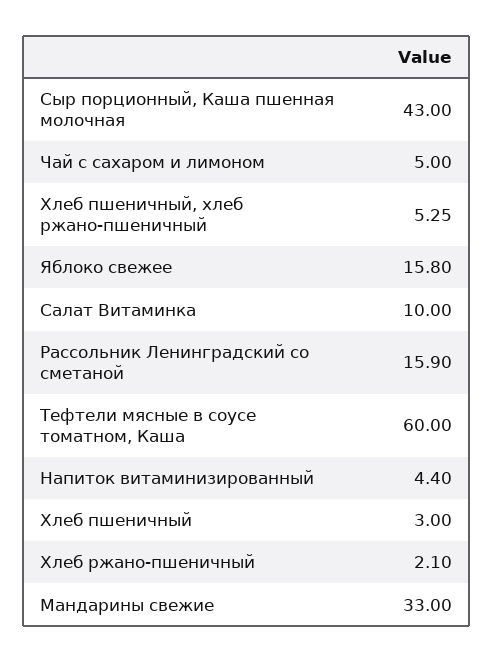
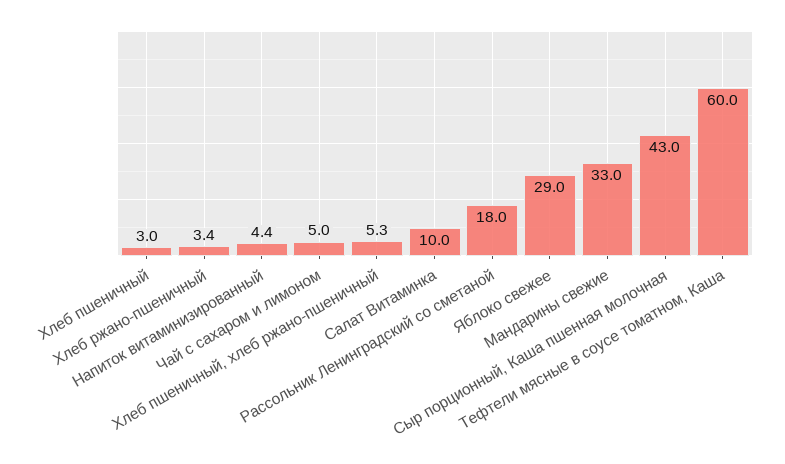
  {
    "Сыр порционный, Каша пшенная молочная": 43,
    "Чай с сахаром и лимоном": 5,
    "Хлеб пшеничный, хлеб ржано-пшеничный": 5.25,
-   "Яблоко свежее": 15.8,
+   "Яблоко свежее": 29,
    "Салат Витаминка": 10,
-   "Рассольник Ленинградский со сметаной": 15.9,
+   "Рассольник Ленинградский со сметаной": 18,
    "Тефтели мясные в соусе томатном, Каша": 60,
    "Напиток витаминизированный": 4.4,
    "Хлеб пшеничный": 3,
-   "Хлеб ржано-пшеничный": 2.1,
+   "Хлеб ржано-пшеничный": 3.4,
    "Мандарины свежие": 33
  }

